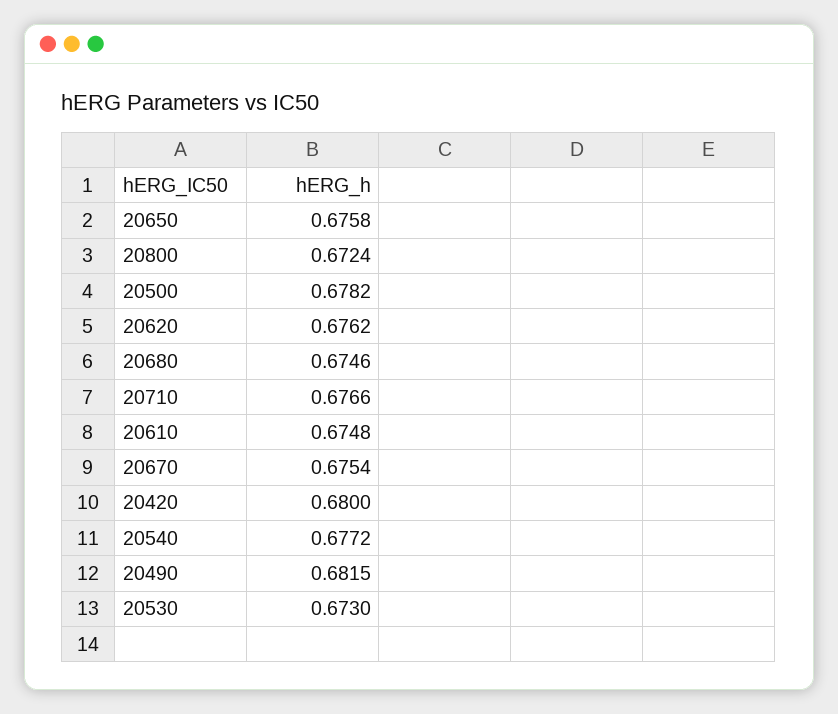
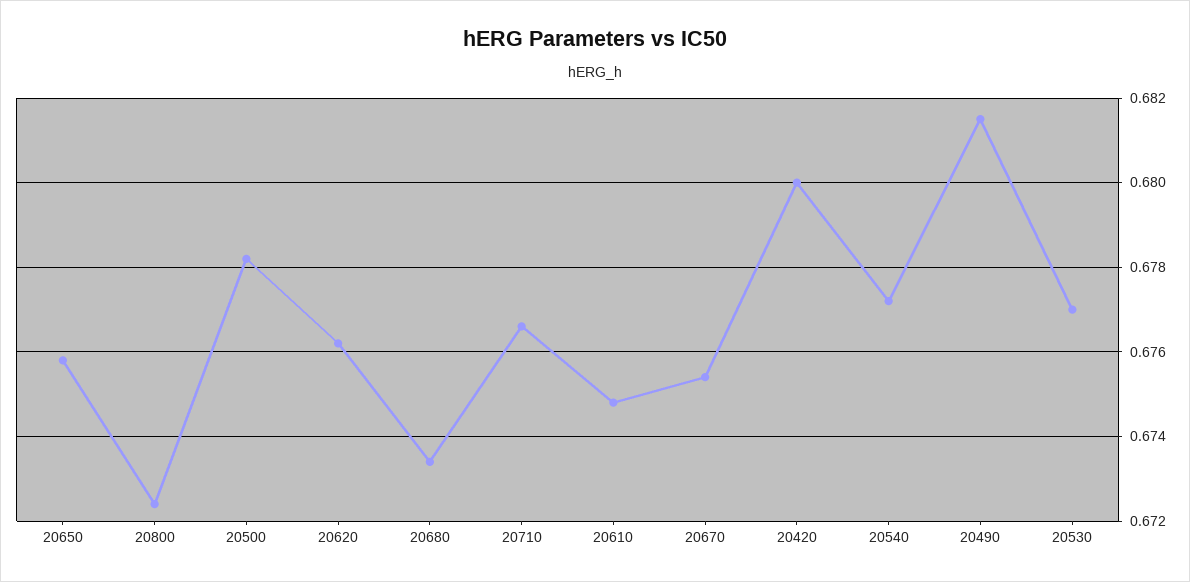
  {
    "20650": 0.6758,
    "20800": 0.6724,
    "20500": 0.6782,
    "20620": 0.6762,
-   "20680": 0.6746,
+   "20680": 0.6735,
    "20710": 0.6766,
    "20610": 0.6748,
    "20670": 0.6754,
    "20420": 0.68,
    "20540": 0.6772,
    "20490": 0.6815,
-   "20530": 0.673
+   "20530": 0.677
  }

